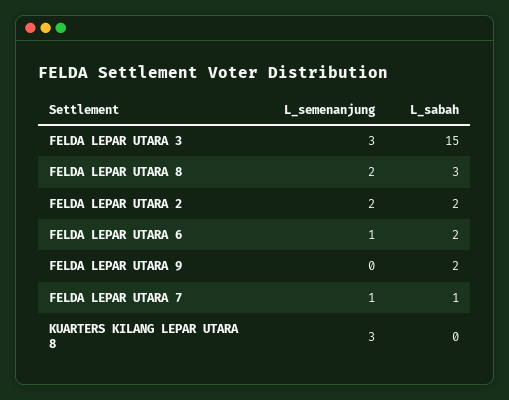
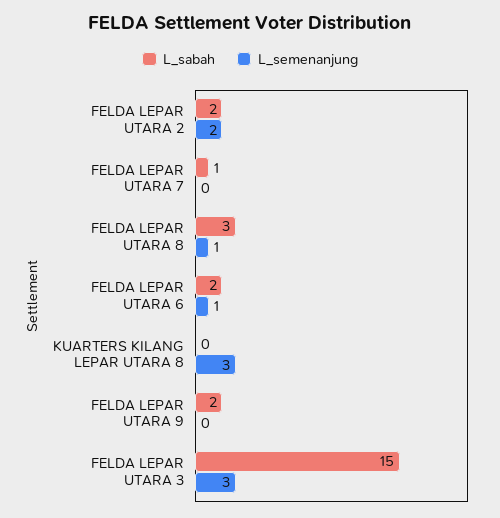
  {
    "L_semenanjung": {
      "FELDA LEPAR UTARA 3": 3,
-     "FELDA LEPAR UTARA 8": 2,
+     "FELDA LEPAR UTARA 8": 1,
      "FELDA LEPAR UTARA 2": 2,
      "FELDA LEPAR UTARA 6": 1,
      "FELDA LEPAR UTARA 9": 0,
-     "FELDA LEPAR UTARA 7": 1,
+     "FELDA LEPAR UTARA 7": 0,
      "KUARTERS KILANG LEPAR UTARA 8": 3
    },
    "L_sabah": {
      "FELDA LEPAR UTARA 3": 15,
      "FELDA LEPAR UTARA 8": 3,
      "FELDA LEPAR UTARA 2": 2,
      "FELDA LEPAR UTARA 6": 2,
      "FELDA LEPAR UTARA 9": 2,
      "FELDA LEPAR UTARA 7": 1,
      "KUARTERS KILANG LEPAR UTARA 8": 0
    }
  }

